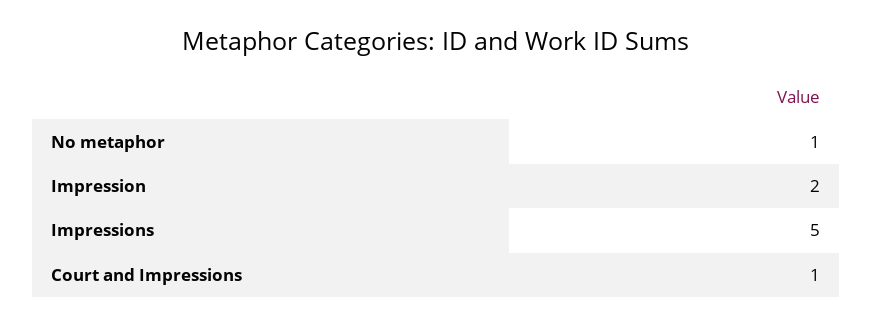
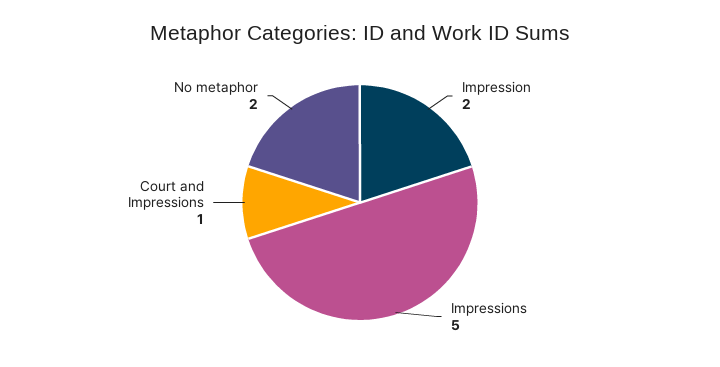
  {
-   "No metaphor": 1,
+   "No metaphor": 2,
    "Impression": 2,
    "Impressions": 5,
    "Court and Impressions": 1
  }

